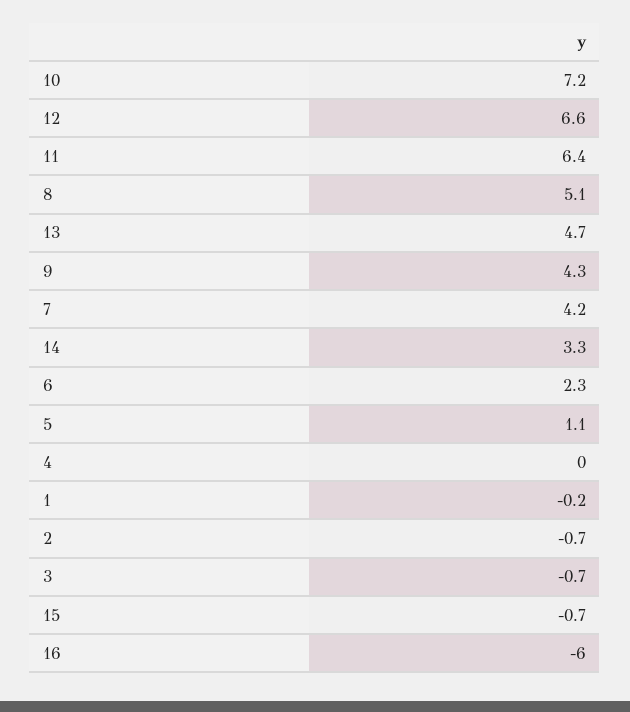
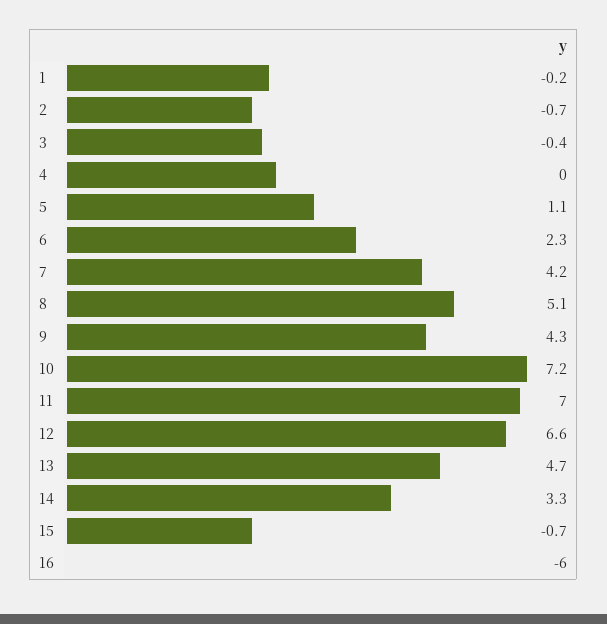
  {
    "10": 7.2,
    "12": 6.6,
-   "11": 6.4,
+   "11": 7,
    "8": 5.1,
    "13": 4.7,
    "9": 4.3,
    "7": 4.2,
    "14": 3.3,
    "6": 2.3,
    "5": 1.1,
    "4": 0,
    "1": -0.2,
    "2": -0.7,
-   "3": -0.7,
+   "3": -0.4,
    "15": -0.7,
    "16": -6
  }

